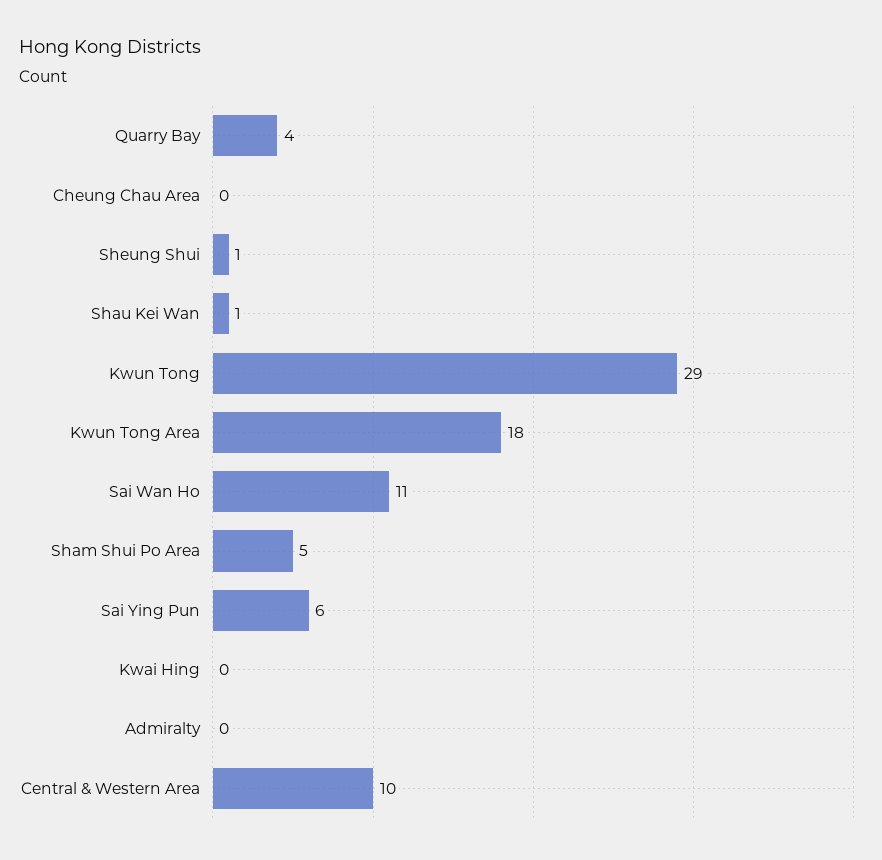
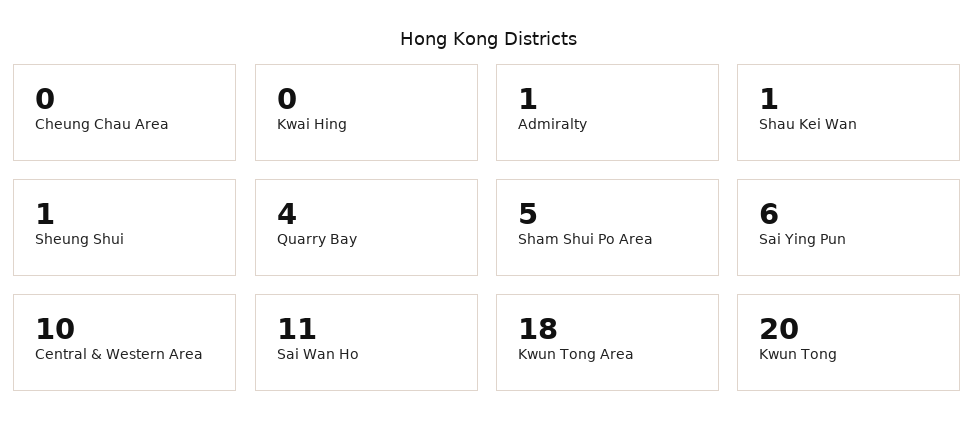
  {
    "Quarry Bay": 4,
    "Cheung Chau Area": 0,
    "Sheung Shui": 1,
    "Shau Kei Wan": 1,
-   "Kwun Tong": 29,
+   "Kwun Tong": 20,
    "Kwun Tong Area": 18,
    "Sai Wan Ho": 11,
    "Sham Shui Po Area": 5,
    "Sai Ying Pun": 6,
    "Kwai Hing": 0,
-   "Admiralty": 0,
+   "Admiralty": 1,
    "Central & Western Area": 10
  }

